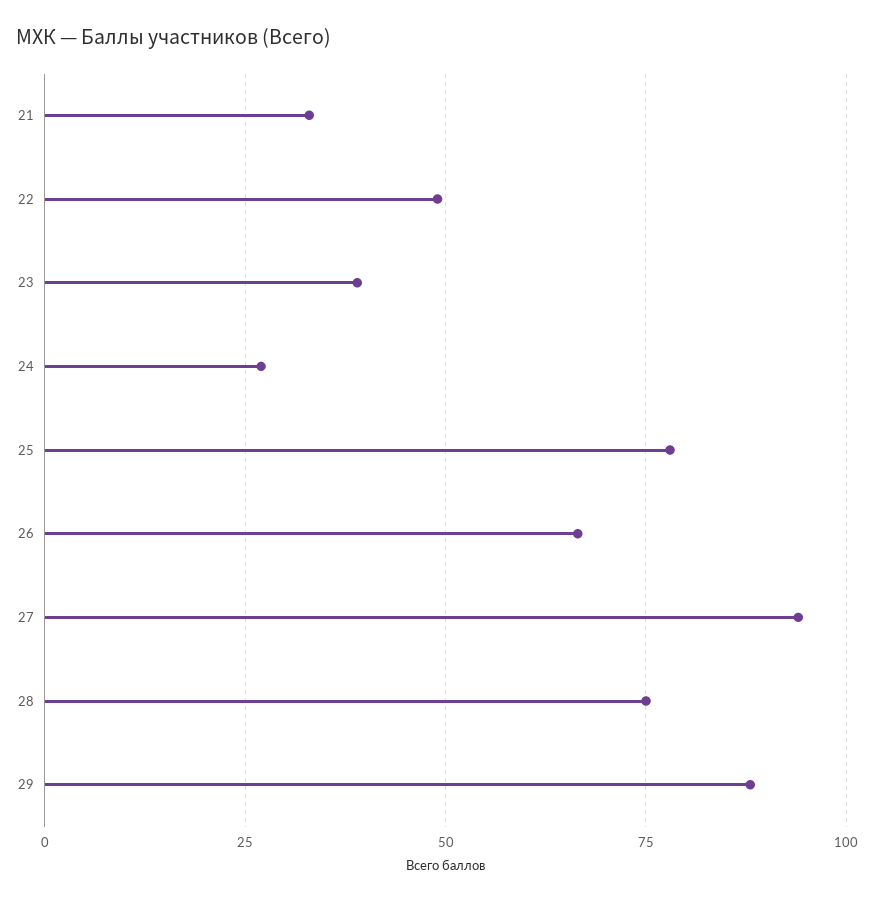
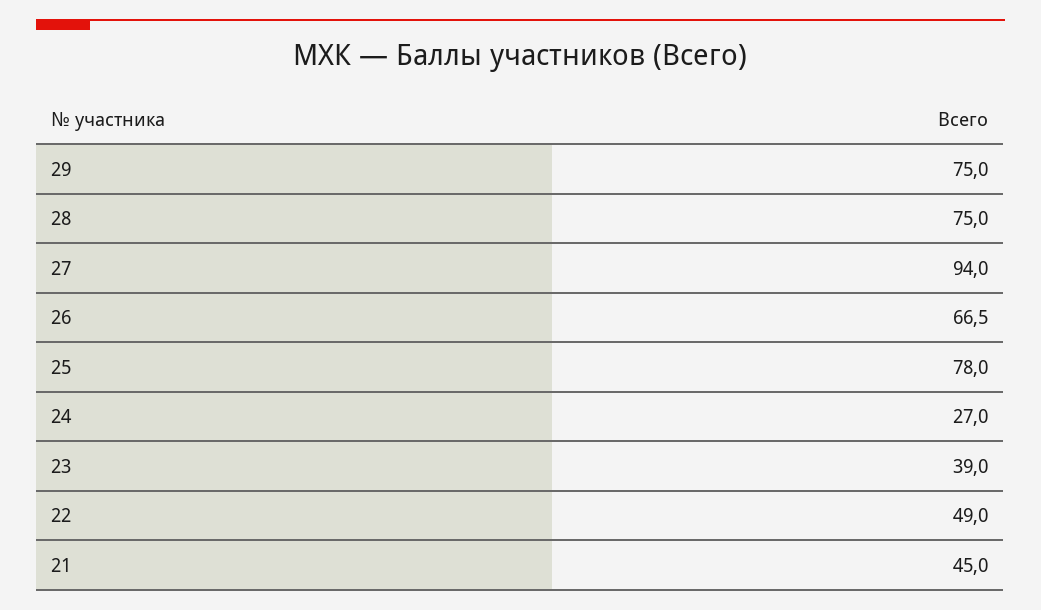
  {
-   "21": 32.5,
+   "21": 45,
    "22": 49,
    "23": 39,
    "24": 27,
    "25": 78,
    "26": 66.5,
    "27": 94,
    "28": 75,
-   "29": 87.5
+   "29": 75
  }

